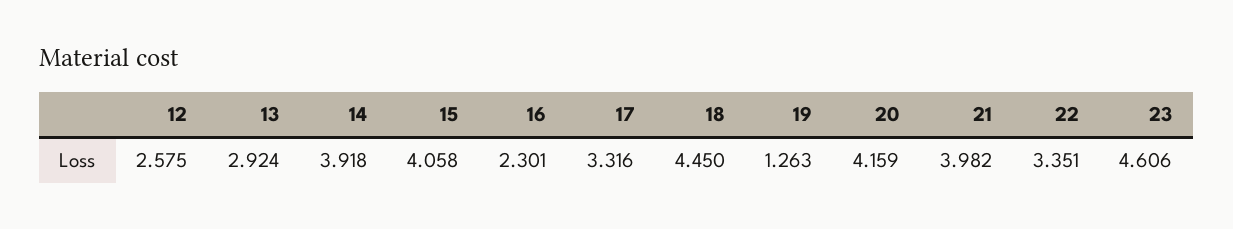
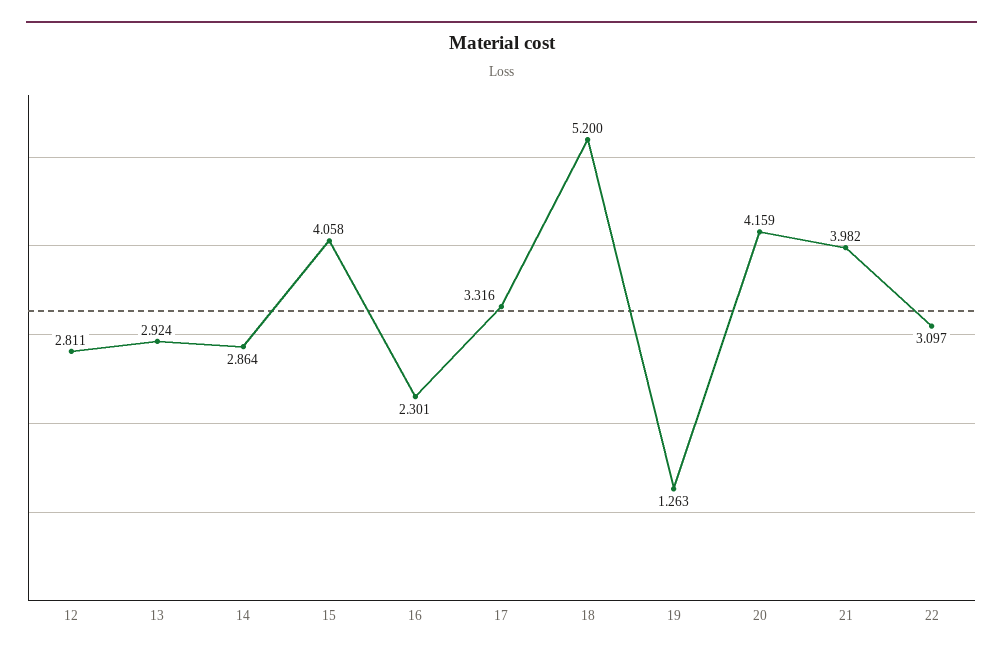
  {
-   "12": 2.575,
+   "12": 2.811,
    "13": 2.924,
-   "14": 3.918,
+   "14": 2.864,
    "15": 4.058,
    "16": 2.301,
    "17": 3.316,
-   "18": 4.45,
+   "18": 5.2,
    "19": 1.263,
    "20": 4.159,
    "21": 3.982,
-   "22": 3.351,
+   "22": 3.097
-   "23": 4.606
  }

